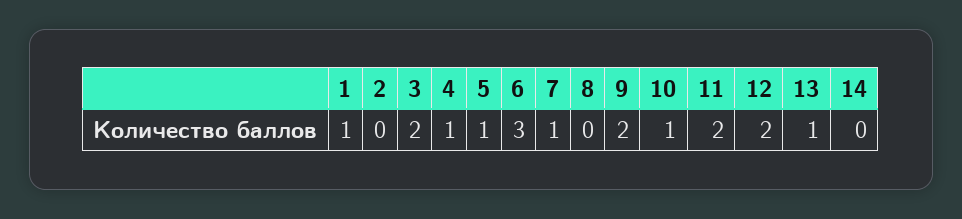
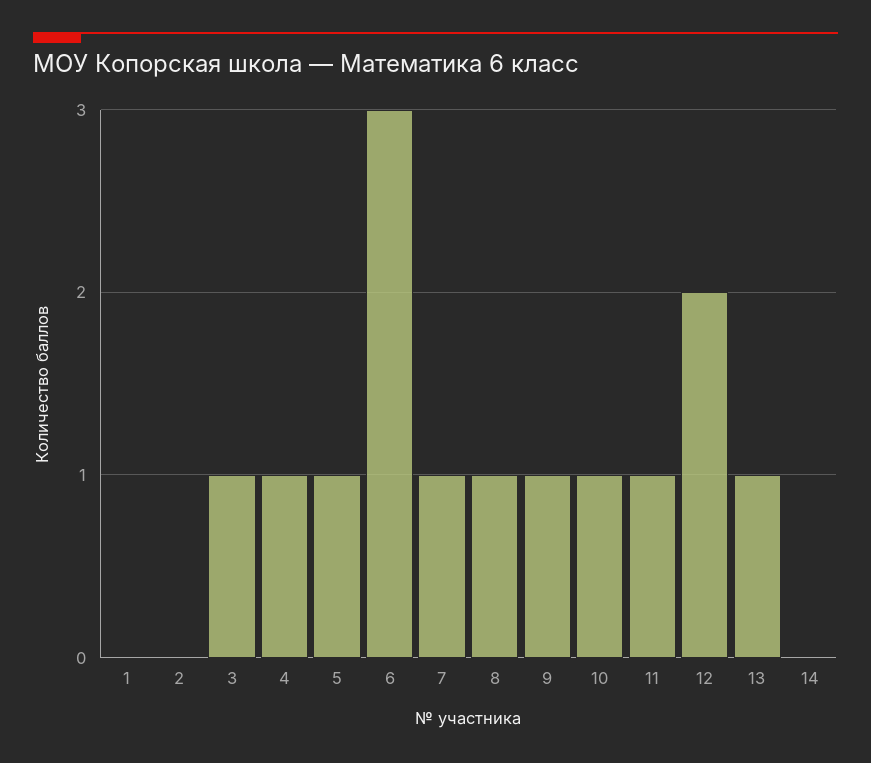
  {
-   "1": 1,
+   "1": 0,
    "2": 0,
-   "3": 2,
+   "3": 1,
    "4": 1,
    "5": 1,
    "6": 3,
    "7": 1,
-   "8": 0,
+   "8": 1,
-   "9": 2,
+   "9": 1,
    "10": 1,
-   "11": 2,
+   "11": 1,
    "12": 2,
    "13": 1,
    "14": 0
  }

